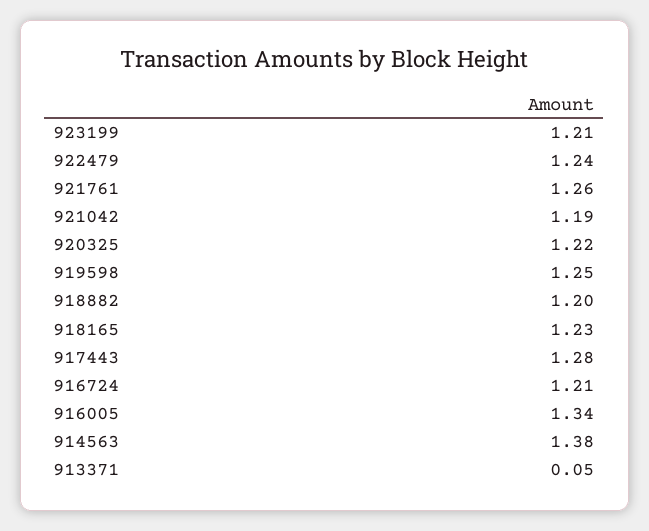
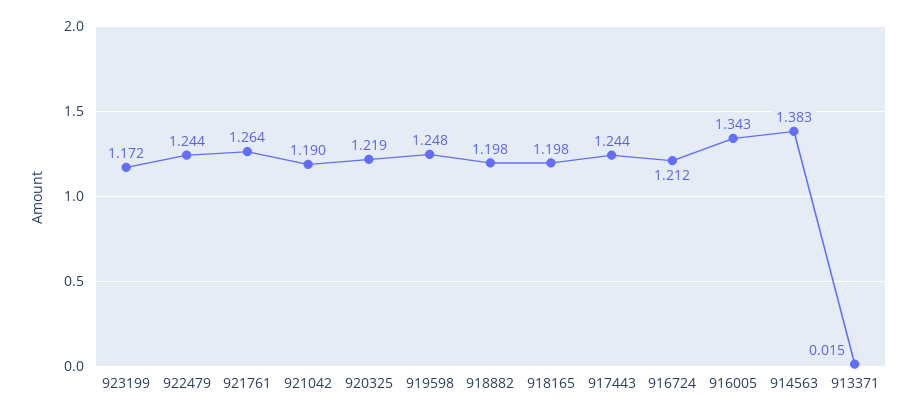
  {
-   "923199": 1.21,
+   "923199": 1.172,
    "922479": 1.244,
    "921761": 1.264,
    "921042": 1.19,
    "920325": 1.219,
    "919598": 1.248,
    "918882": 1.198,
-   "918165": 1.23,
+   "918165": 1.198,
-   "917443": 1.28,
+   "917443": 1.244,
    "916724": 1.212,
    "916005": 1.343,
    "914563": 1.383,
-   "913371": 0.05
+   "913371": 0.015
  }

